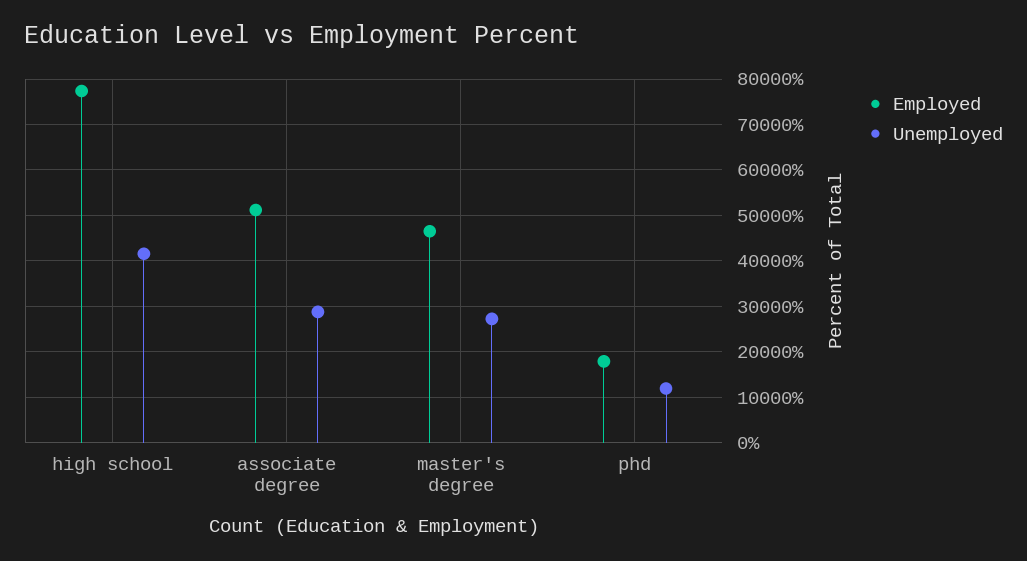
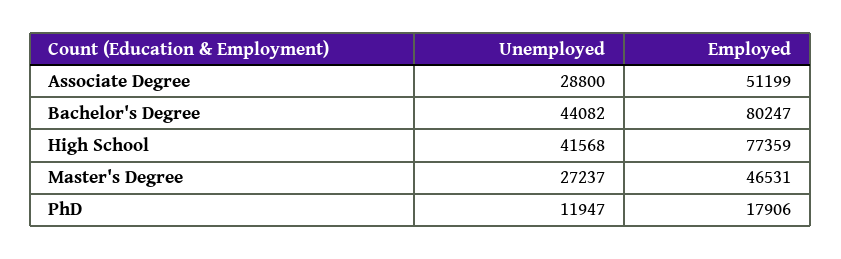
  {
    "Employed": {
      "high school": 77359,
      "associate degree": 51199,
      "master's degree": 46531,
-     "phd": 17906
+     "phd": 17906,
+     "Bachelor's Degree": 80247
    },
    "Unemployed": {
      "high school": 41568,
      "associate degree": 28800,
      "master's degree": 27237,
-     "phd": 11947
+     "phd": 11947,
+     "Bachelor's Degree": 44082
    }
  }

